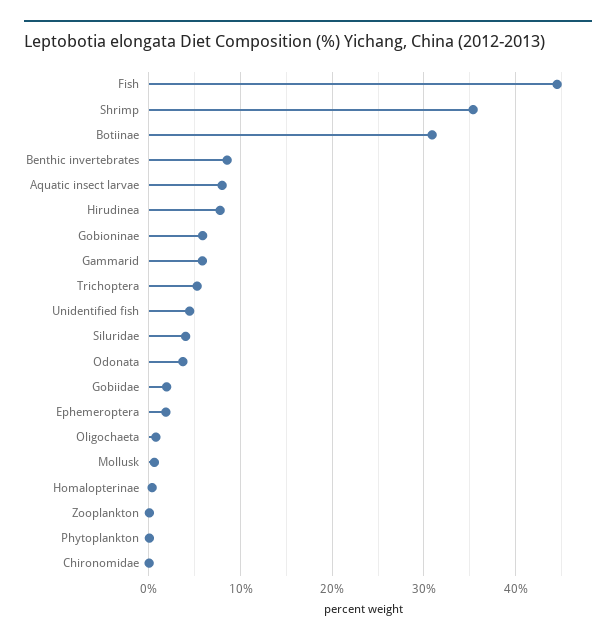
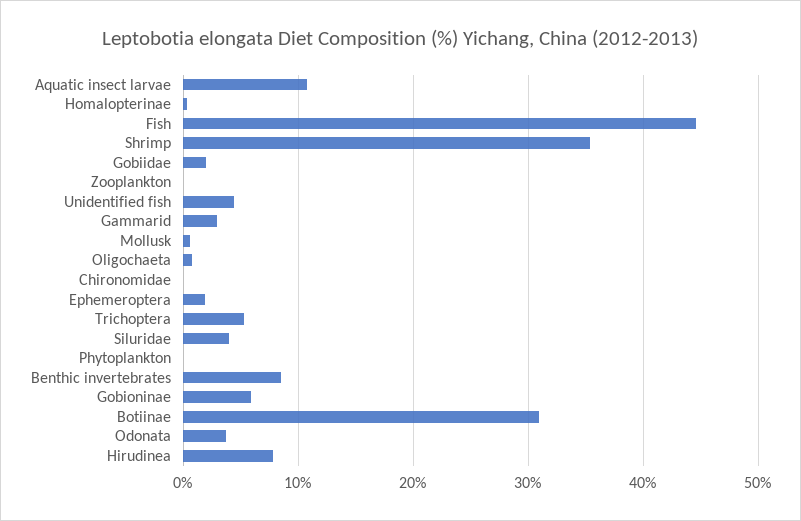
  {
    "Fish": 45,
    "Shrimp": 35,
    "Botiinae": 31,
    "Benthic invertebrates": 9,
-   "Aquatic insect larvae": 8,
+   "Aquatic insect larvae": 11,
    "Hirudinea": 8,
    "Gobioninae": 6,
-   "Gammarid": 6,
+   "Gammarid": 3,
    "Trichoptera": 5,
    "Unidentified fish": 4,
    "Siluridae": 4,
    "Odonata": 4,
    "Gobiidae": 2,
    "Ephemeroptera": 2,
    "Oligochaeta": 1,
    "Mollusk": 1,
    "Homalopterinae": 0,
    "Zooplankton": 0,
    "Phytoplankton": 0,
    "Chironomidae": 0
  }

